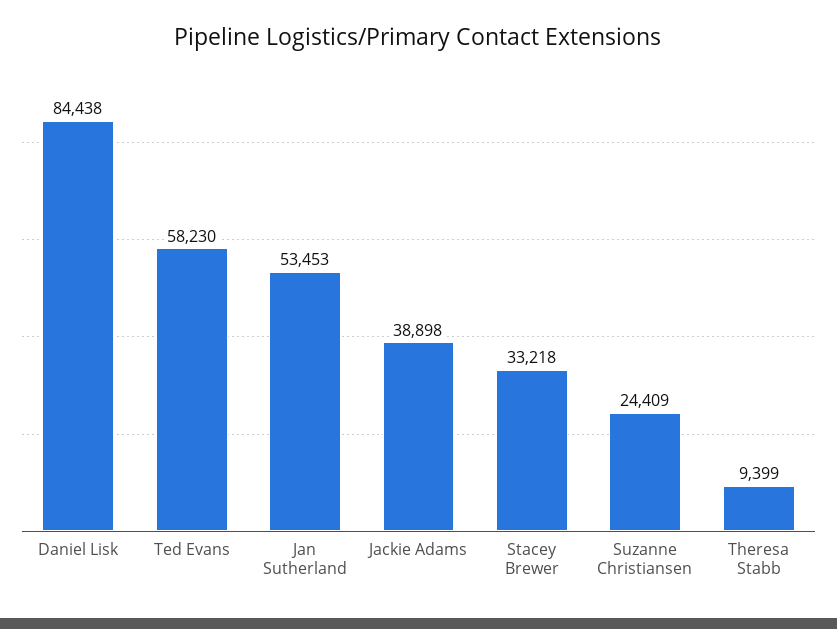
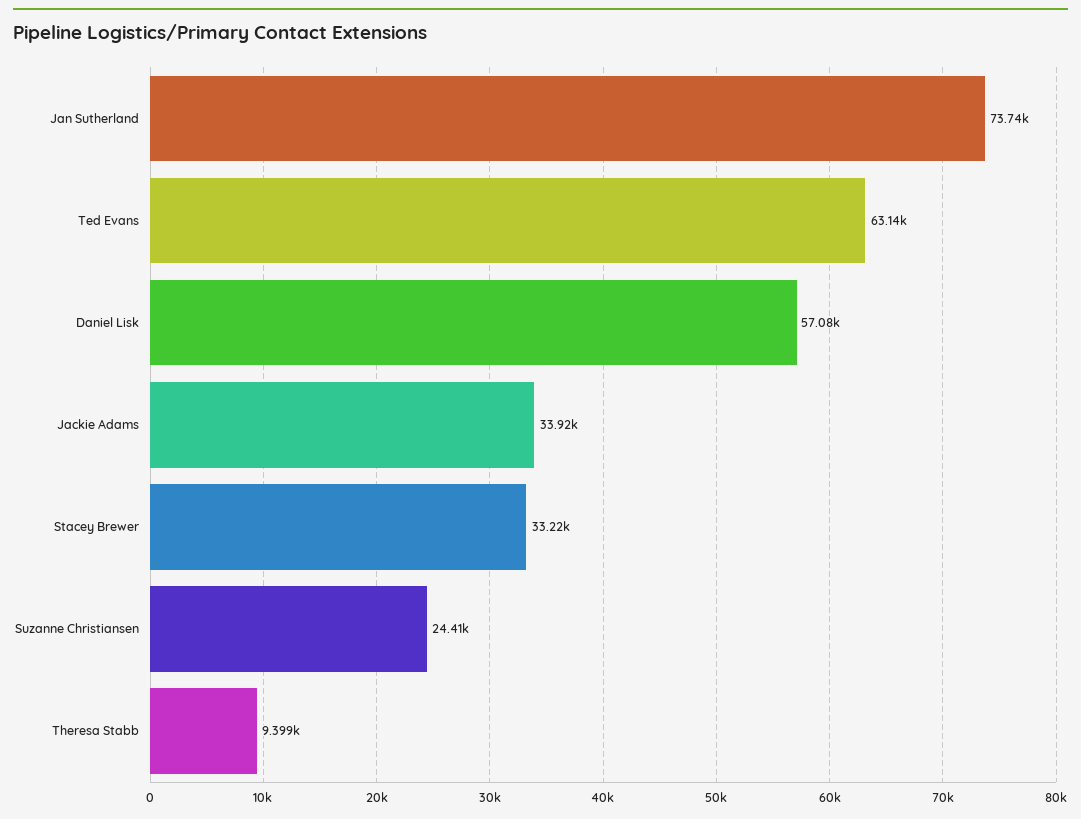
  {
-   "Daniel Lisk": 84438,
+   "Daniel Lisk": 57080,
-   "Ted Evans": 58230,
+   "Ted Evans": 63140,
-   "Jan Sutherland": 53453,
+   "Jan Sutherland": 73740,
-   "Jackie Adams": 38898,
+   "Jackie Adams": 33920,
    "Stacey Brewer": 33218,
    "Suzanne Christiansen": 24409,
    "Theresa Stabb": 9399
  }

